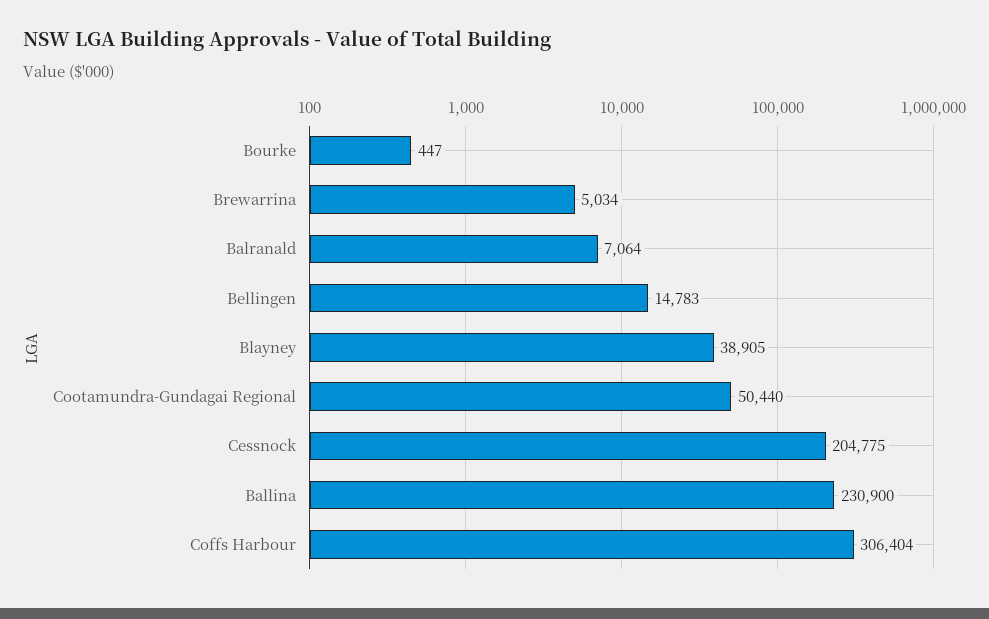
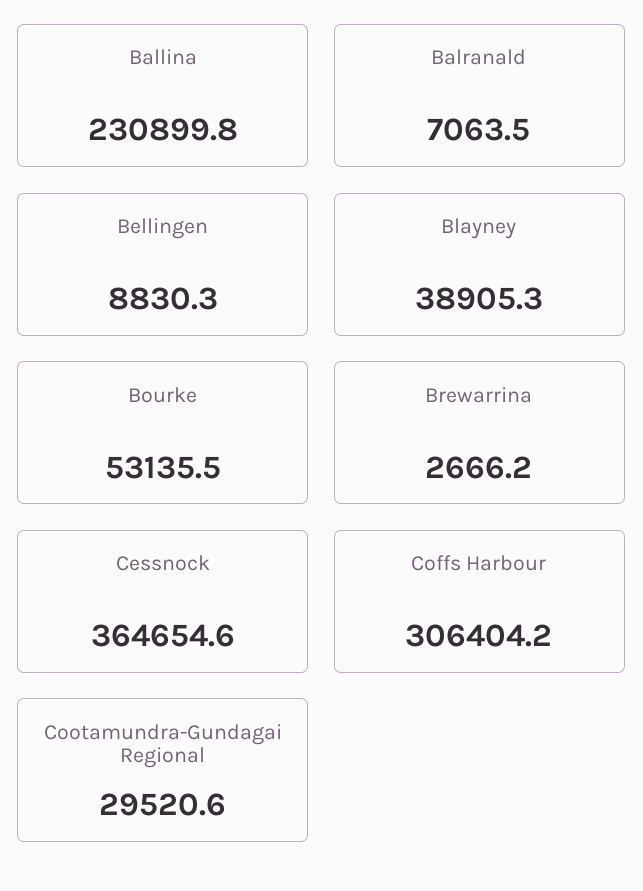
  {
-   "Bourke": 447,
+   "Bourke": 53135.5,
-   "Brewarrina": 5034,
+   "Brewarrina": 2666.2,
    "Balranald": 7063.5,
-   "Bellingen": 14783,
+   "Bellingen": 8830.3,
    "Blayney": 38905.3,
-   "Cootamundra-Gundagai Regional": 50440,
+   "Cootamundra-Gundagai Regional": 29520.6,
-   "Cessnock": 204775,
+   "Cessnock": 364654.6,
    "Ballina": 230899.8,
    "Coffs Harbour": 306404.2
  }

